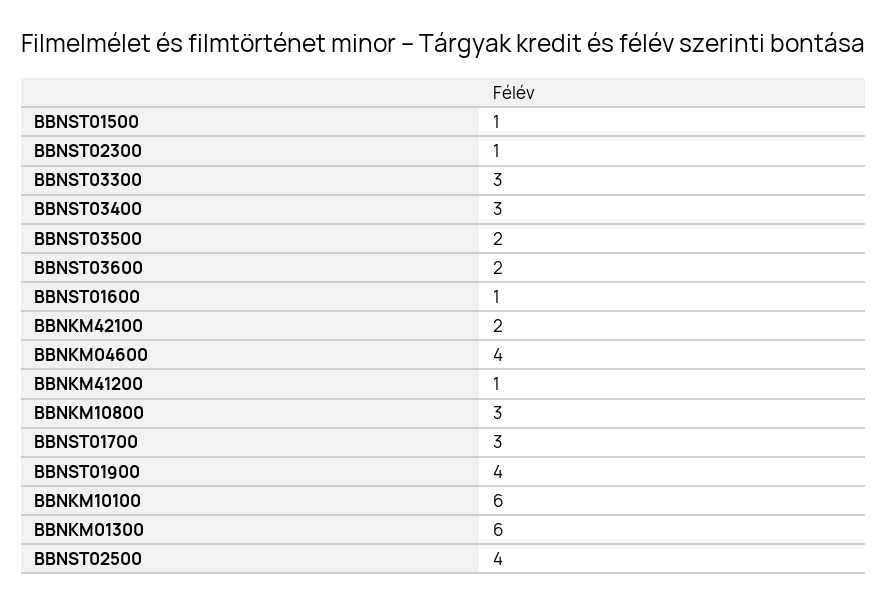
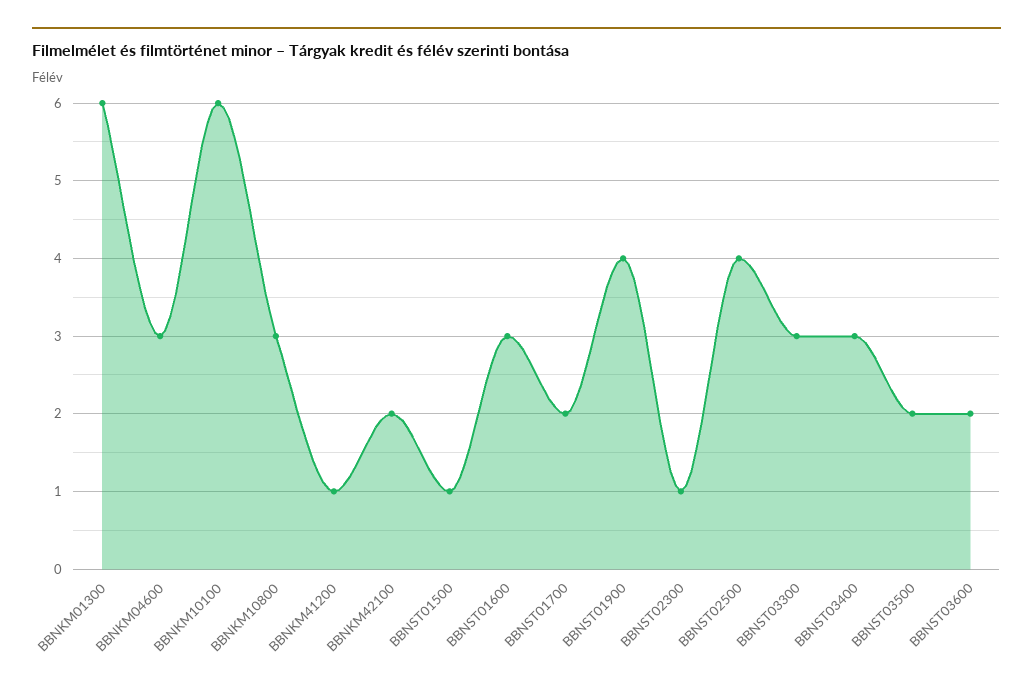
  {
    "BBNST01500": 1,
    "BBNST02300": 1,
    "BBNST03300": 3,
    "BBNST03400": 3,
    "BBNST03500": 2,
    "BBNST03600": 2,
-   "BBNST01600": 1,
+   "BBNST01600": 3,
    "BBNKM42100": 2,
-   "BBNKM04600": 4,
+   "BBNKM04600": 3,
    "BBNKM41200": 1,
    "BBNKM10800": 3,
-   "BBNST01700": 3,
+   "BBNST01700": 2,
    "BBNST01900": 4,
    "BBNKM10100": 6,
    "BBNKM01300": 6,
    "BBNST02500": 4
  }

